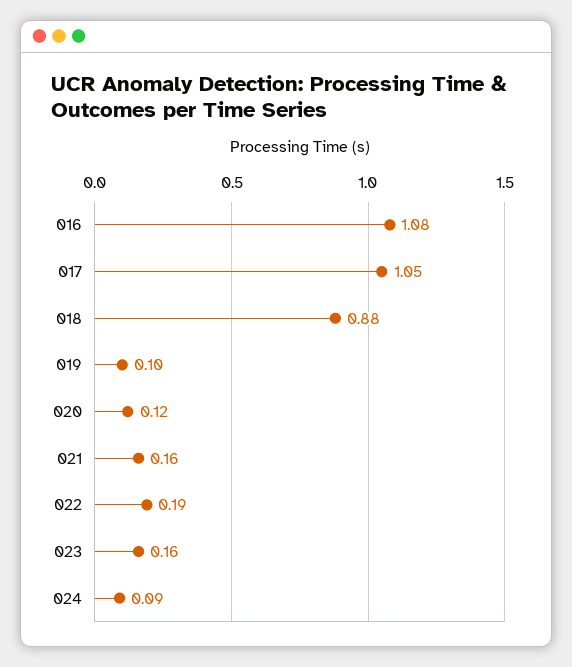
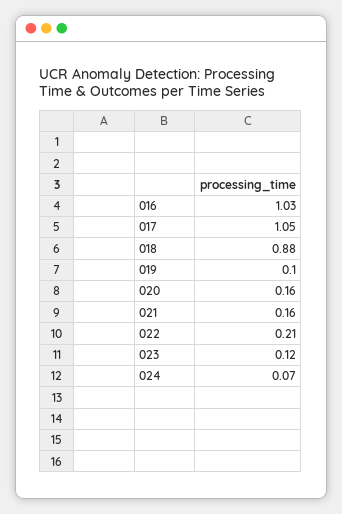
  {
-   "016": 1.08,
+   "016": 1.03,
    "017": 1.05,
    "018": 0.88,
    "019": 0.1,
-   "020": 0.12,
+   "020": 0.16,
    "021": 0.16,
-   "022": 0.19,
+   "022": 0.21,
-   "023": 0.16,
+   "023": 0.12,
-   "024": 0.09
+   "024": 0.07
  }

